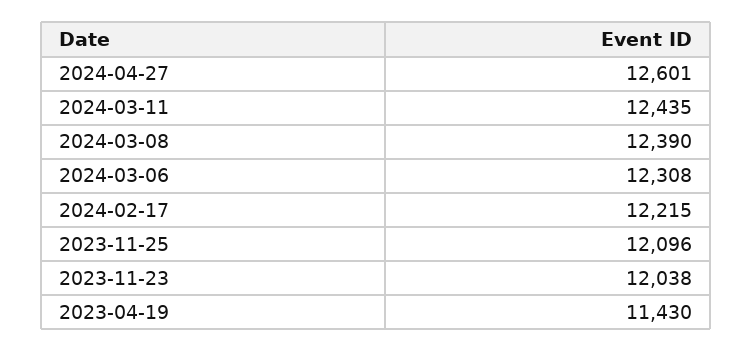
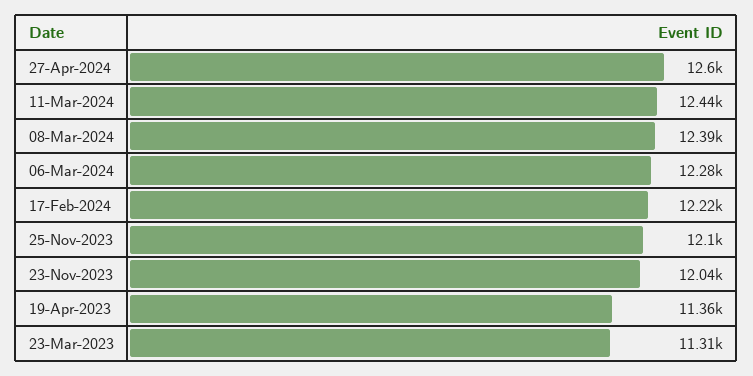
  {
    "2024-04-27": 12601,
    "2024-03-11": 12435,
    "2024-03-08": 12390,
-   "2024-03-06": 12308,
+   "2024-03-06": 12280,
    "2024-02-17": 12215,
    "2023-11-25": 12096,
    "2023-11-23": 12038,
-   "2023-04-19": 11430
+   "2023-04-19": 11360,
+   "23-Mar-2023": 11310
  }

